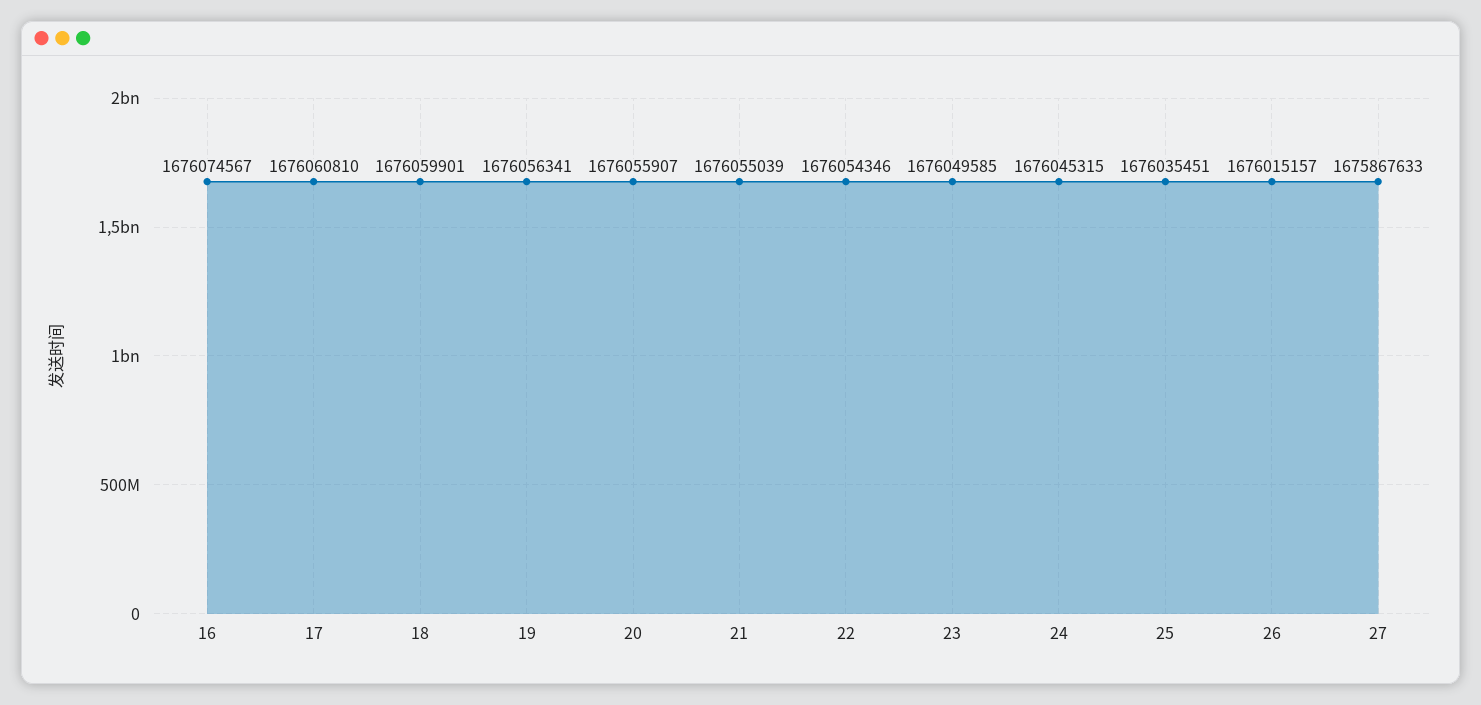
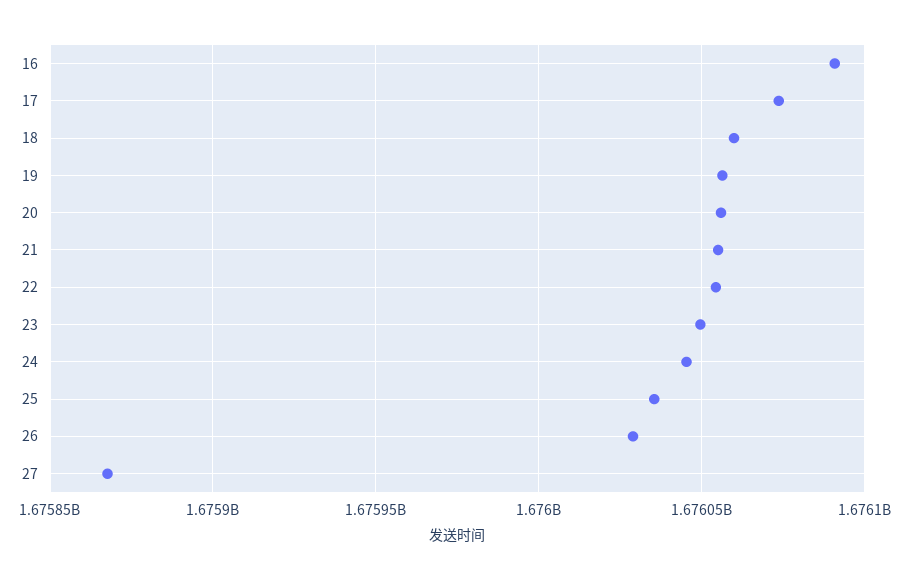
  {
-   "16": 1676074567,
+   "16": 1676090000,
-   "17": 1676060810,
+   "17": 1676075000,
    "18": 1676059901,
    "19": 1676056341,
    "20": 1676055907,
    "21": 1676055039,
    "22": 1676054346,
    "23": 1676049585,
    "24": 1676045315,
    "25": 1676035451,
-   "26": 1676015157,
+   "26": 1676030000,
    "27": 1675867633
  }

